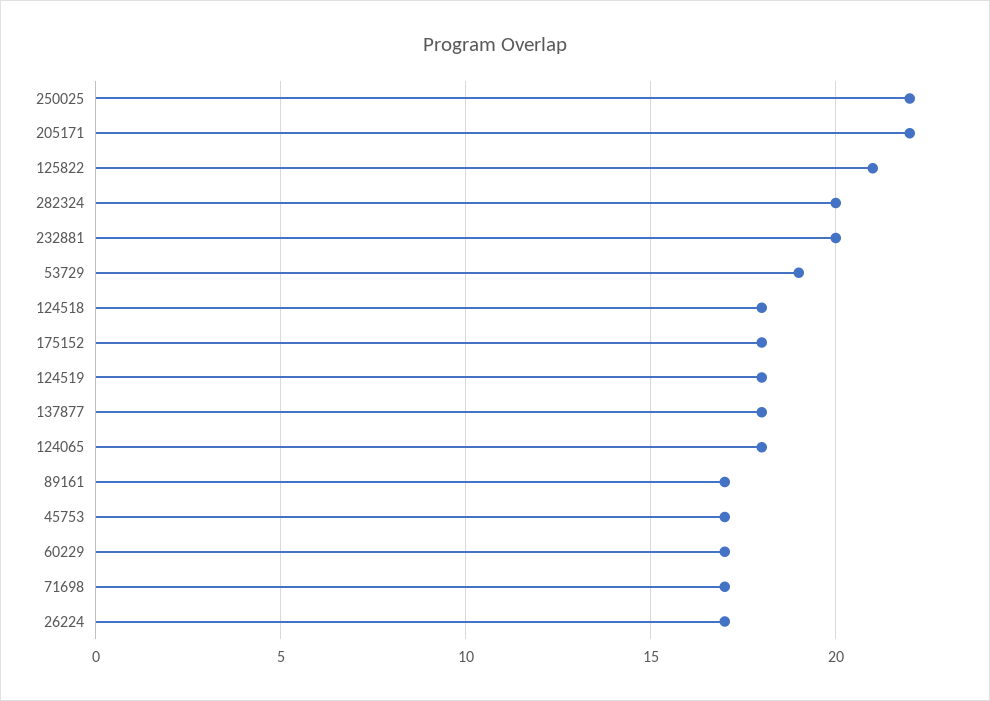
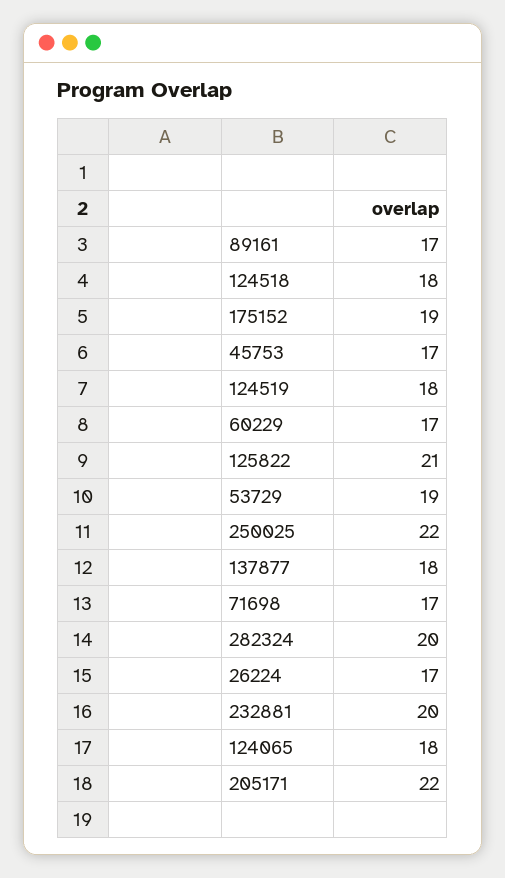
  {
    "250025": 22,
    "205171": 22,
    "125822": 21,
    "282324": 20,
    "232881": 20,
    "53729": 19,
    "124518": 18,
-   "175152": 18,
+   "175152": 19,
    "124519": 18,
    "137877": 18,
    "124065": 18,
    "89161": 17,
    "45753": 17,
    "60229": 17,
    "71698": 17,
    "26224": 17
  }

